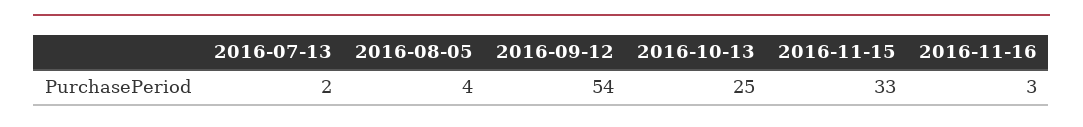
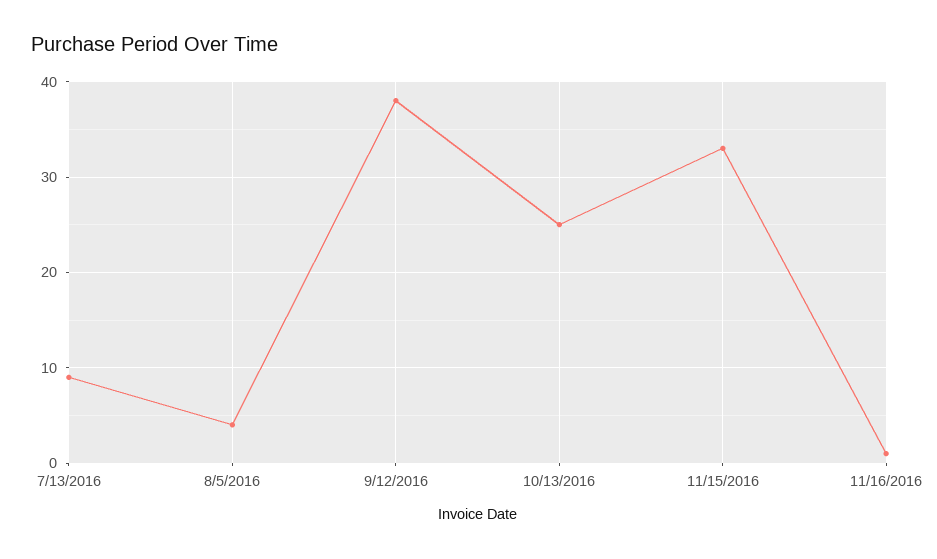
  {
-   "2016-07-13": 2,
+   "2016-07-13": 9,
    "2016-08-05": 4,
-   "2016-09-12": 54,
+   "2016-09-12": 38,
    "2016-10-13": 25,
    "2016-11-15": 33,
-   "2016-11-16": 3
+   "2016-11-16": 1
  }

